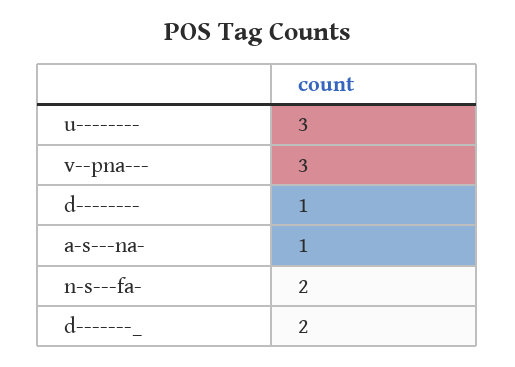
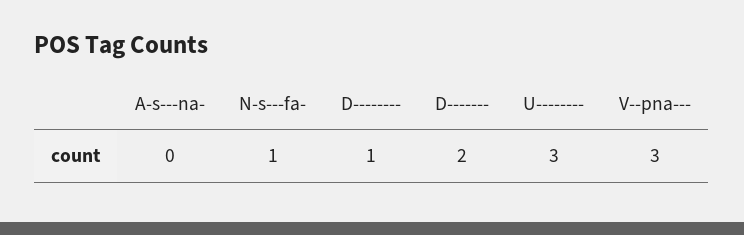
  {
    "u--------": 3,
    "v--pna---": 3,
    "d--------": 1,
-   "a-s---na-": 1,
+   "a-s---na-": 0,
-   "n-s---fa-": 2,
+   "n-s---fa-": 1,
    "d-------_": 2
  }

